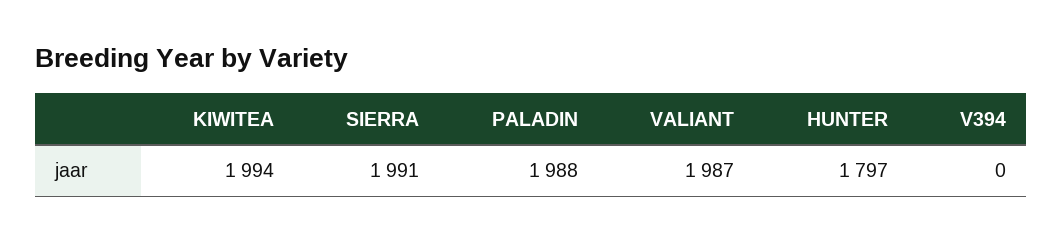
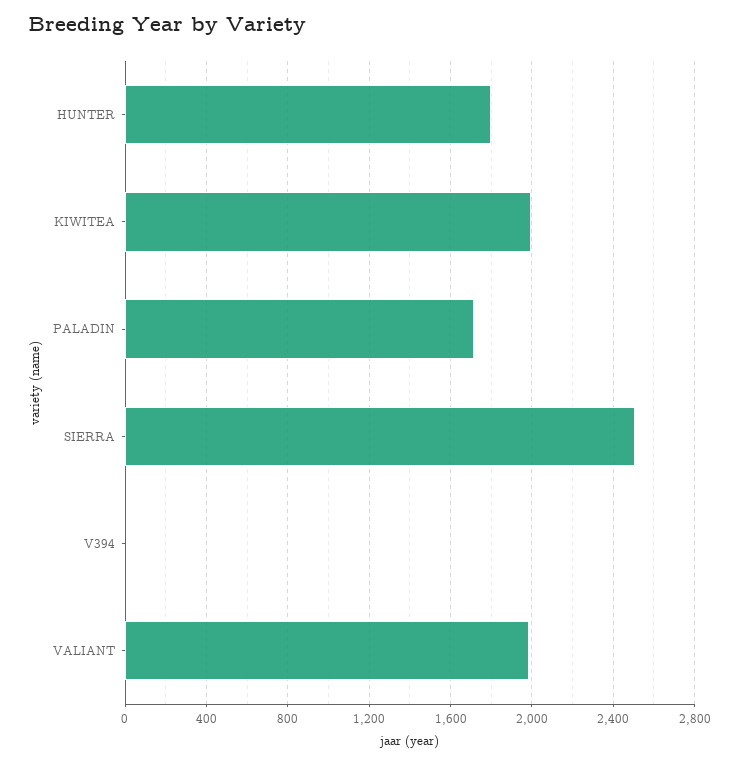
  {
    "KIWITEA": 1994,
-   "SIERRA": 1991,
+   "SIERRA": 2500,
-   "PALADIN": 1988,
+   "PALADIN": 1700,
    "VALIANT": 1987,
    "HUNTER": 1797,
    "V394": 0
  }

